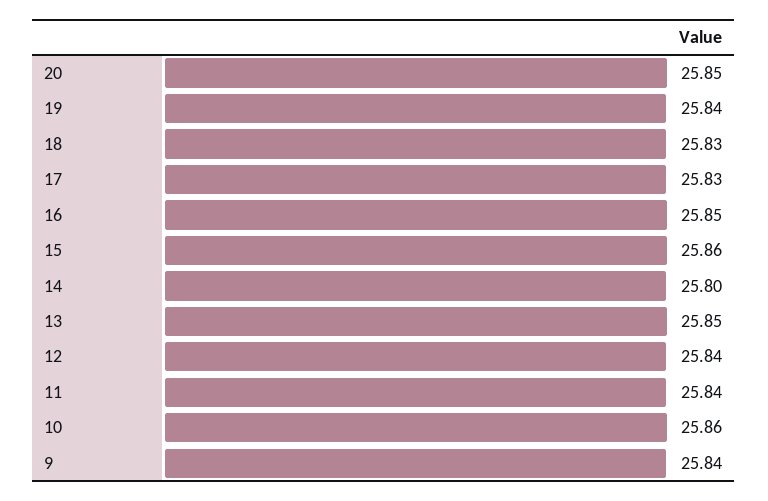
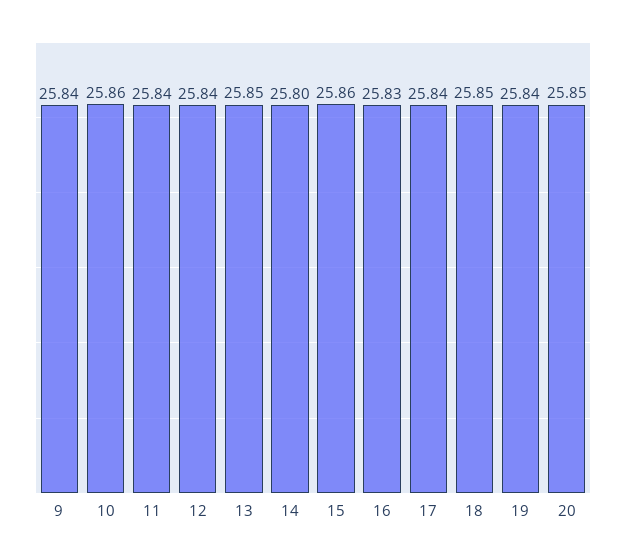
  {
    "20": 25.85,
    "19": 25.84,
-   "18": 25.83,
+   "18": 25.85,
-   "17": 25.83,
+   "17": 25.84,
-   "16": 25.85,
+   "16": 25.83,
    "15": 25.86,
    "14": 25.8,
    "13": 25.85,
    "12": 25.84,
    "11": 25.84,
    "10": 25.86,
    "9": 25.84
  }

